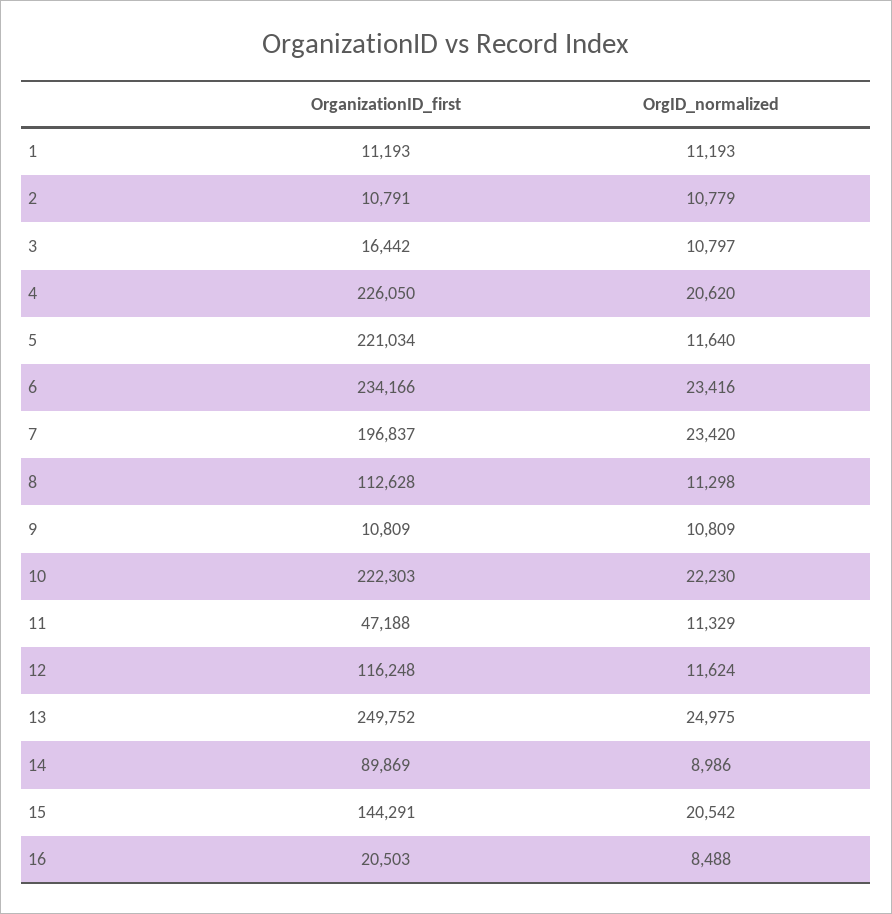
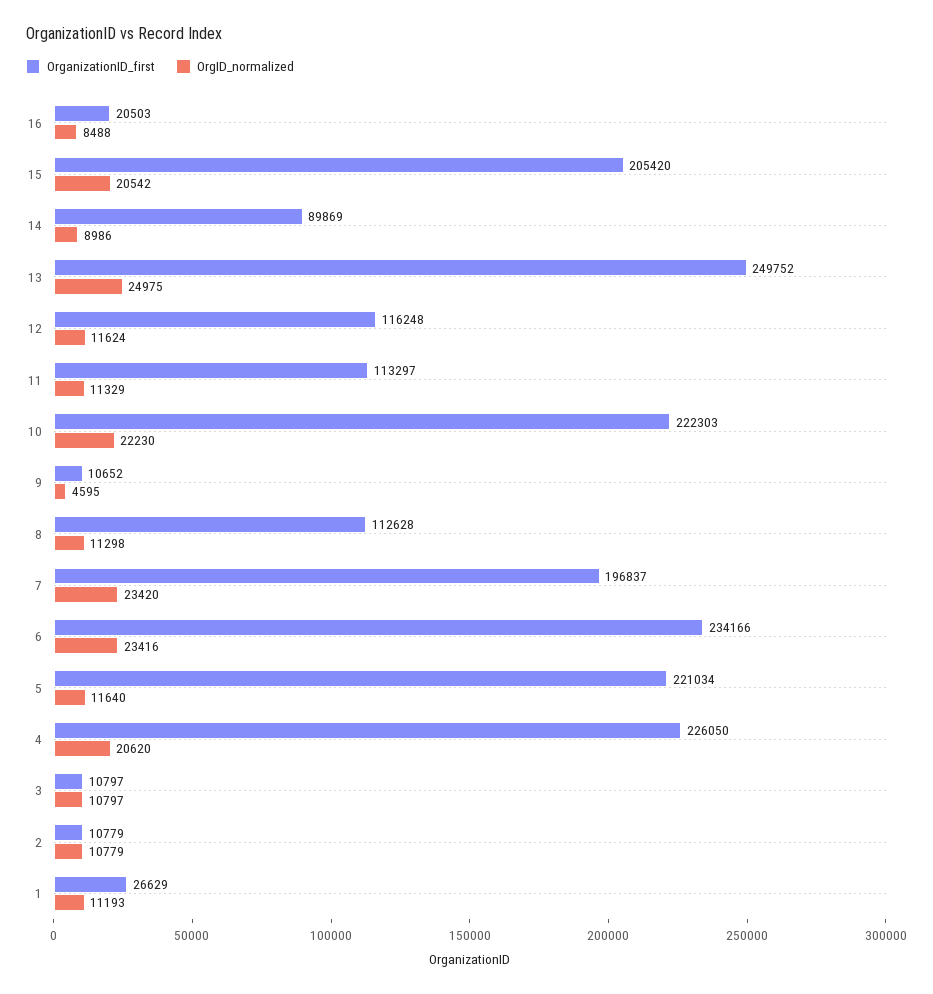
  {
    "OrganizationID_first": {
-     "1": 11193,
+     "1": 26629,
-     "2": 10791,
+     "2": 10779,
-     "3": 16442,
+     "3": 10797,
      "4": 226050,
      "5": 221034,
      "6": 234166,
      "7": 196837,
      "8": 112628,
-     "9": 10809,
+     "9": 10652,
      "10": 222303,
-     "11": 47188,
+     "11": 113297,
      "12": 116248,
      "13": 249752,
      "14": 89869,
-     "15": 144291,
+     "15": 205420,
      "16": 20503
    },
    "OrgID_normalized": {
      "1": 11193,
      "2": 10779,
      "3": 10797,
      "4": 20620,
      "5": 11640,
      "6": 23416,
      "7": 23420,
      "8": 11298,
-     "9": 10809,
+     "9": 4595,
      "10": 22230,
      "11": 11329,
      "12": 11624,
      "13": 24975,
      "14": 8986,
      "15": 20542,
      "16": 8488
    }
  }

